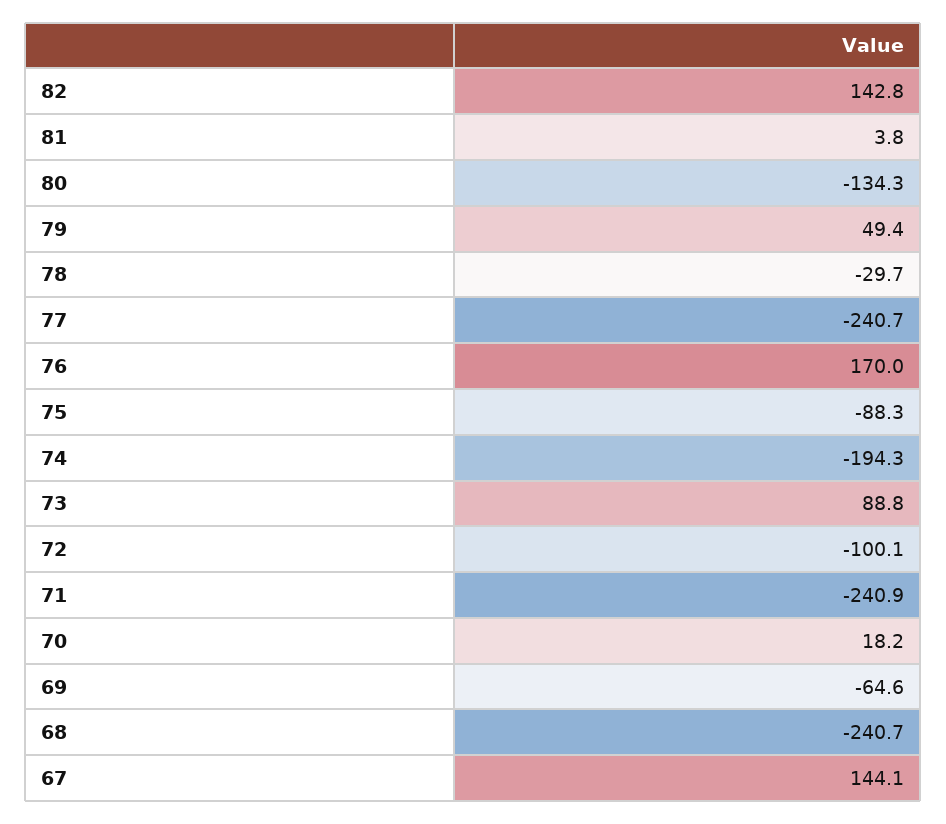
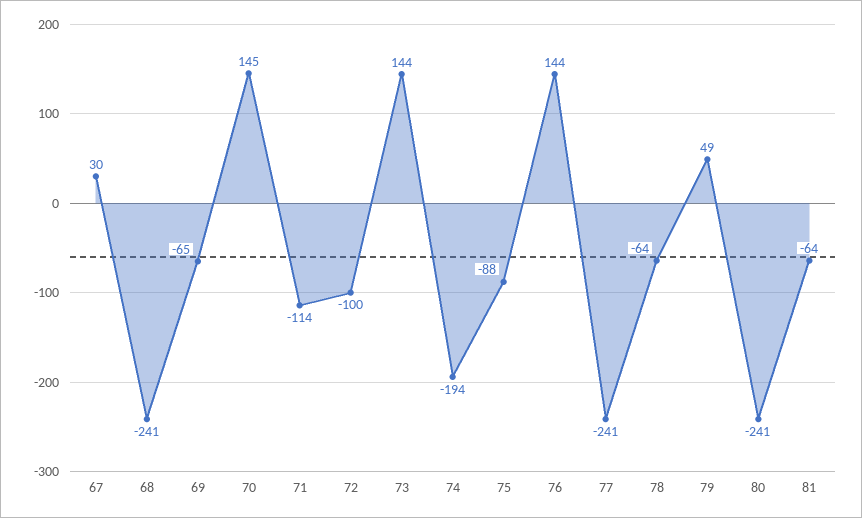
  {
-   "82": 142.8,
-   "81": 3.8,
+   "81": -64,
-   "80": -134.3,
+   "80": -241,
    "79": 49.4,
-   "78": -29.7,
+   "78": -64,
    "77": -240.7,
-   "76": 170,
+   "76": 144,
    "75": -88.3,
    "74": -194.3,
-   "73": 88.8,
+   "73": 144,
    "72": -100.1,
-   "71": -240.9,
+   "71": -114,
-   "70": 18.2,
+   "70": 145,
    "69": -64.6,
    "68": -240.7,
-   "67": 144.1
+   "67": 30
  }

